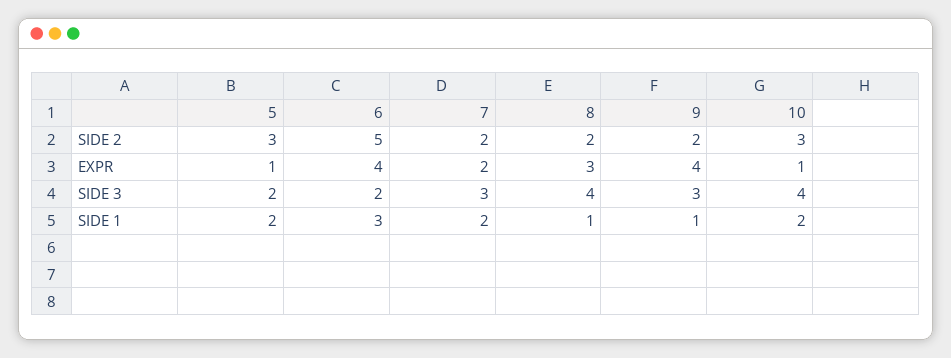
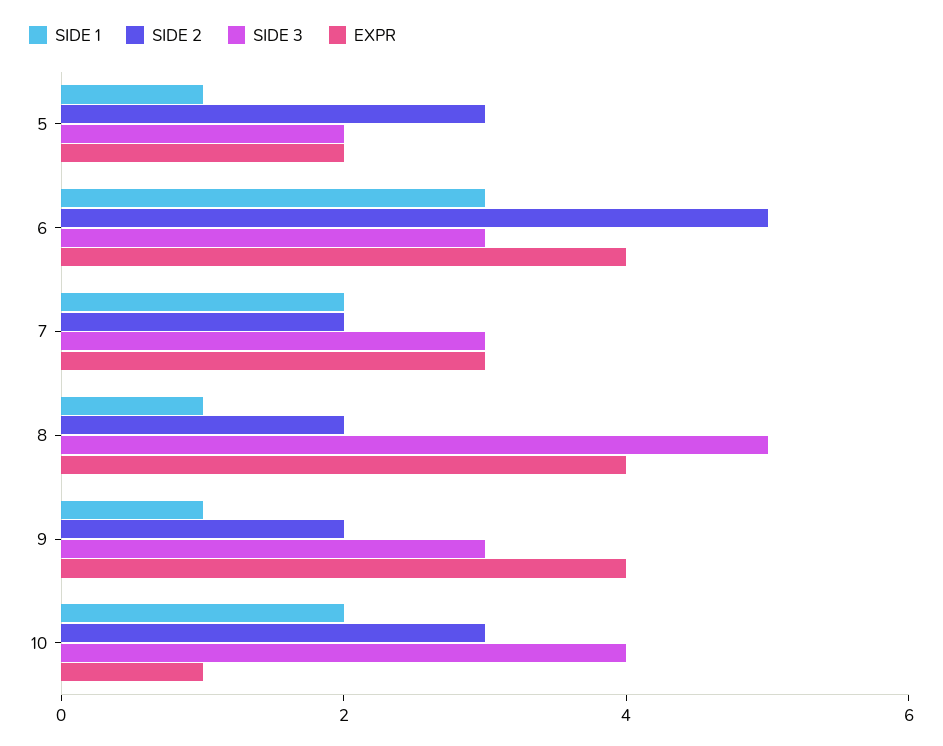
  {
    "SIDE 2": {
      "5": 3,
      "6": 5,
      "7": 2,
      "8": 2,
      "9": 2,
      "10": 3
    },
    "EXPR": {
-     "5": 1,
+     "5": 2,
      "6": 4,
-     "7": 2,
+     "7": 3,
-     "8": 3,
+     "8": 4,
      "9": 4,
      "10": 1
    },
    "SIDE 3": {
      "5": 2,
-     "6": 2,
+     "6": 3,
      "7": 3,
-     "8": 4,
+     "8": 5,
      "9": 3,
      "10": 4
    },
    "SIDE 1": {
-     "5": 2,
+     "5": 1,
      "6": 3,
      "7": 2,
      "8": 1,
      "9": 1,
      "10": 2
    }
  }

